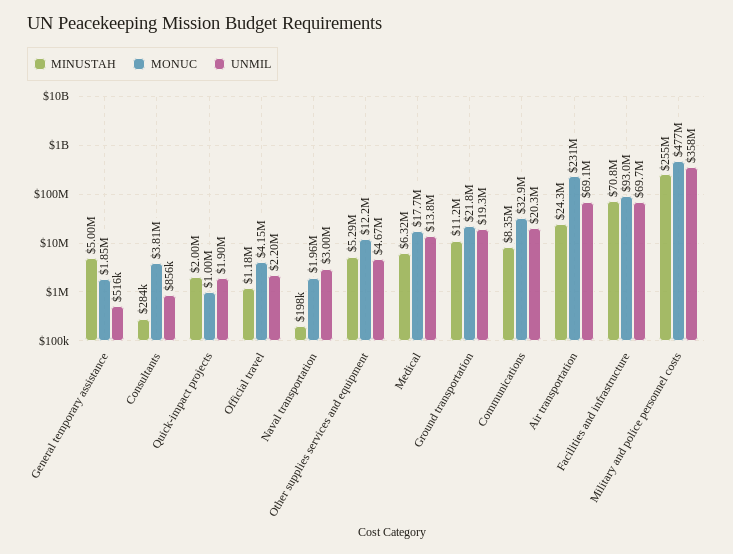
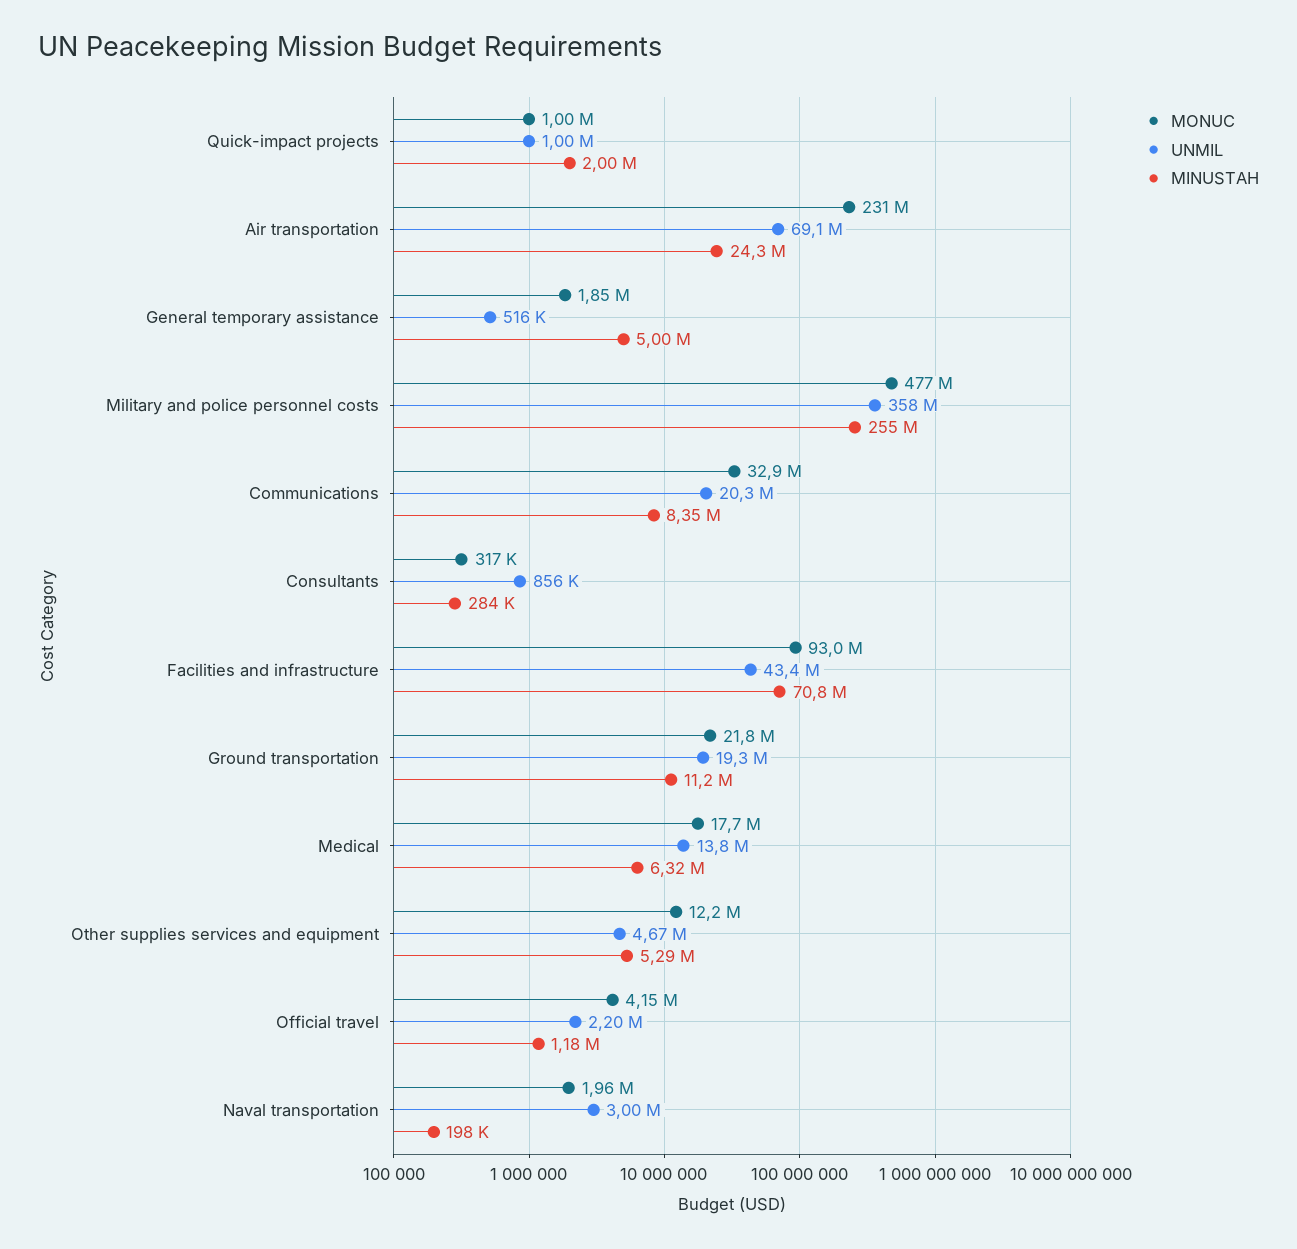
  {
    "MINUSTAH": {
      "General temporary assistance": 5000000,
      "Consultants": 284000,
      "Quick-impact projects": 2000000,
      "Official travel": 1180000,
      "Naval transportation": 198000,
      "Other supplies services and equipment": 5290000,
      "Medical": 6320000,
      "Ground transportation": 11200000,
      "Communications": 8350000,
      "Air transportation": 24300000,
      "Facilities and infrastructure": 70800000,
      "Military and police personnel costs": 255000000
    },
    "MONUC": {
      "General temporary assistance": 1850000,
-     "Consultants": 3810000,
+     "Consultants": 317000,
      "Quick-impact projects": 1000000,
      "Official travel": 4150000,
      "Naval transportation": 1960000,
      "Other supplies services and equipment": 12200000,
      "Medical": 17700000,
      "Ground transportation": 21800000,
      "Communications": 32900000,
      "Air transportation": 231000000,
      "Facilities and infrastructure": 93000000,
      "Military and police personnel costs": 477000000
    },
    "UNMIL": {
      "General temporary assistance": 516000,
      "Consultants": 856000,
-     "Quick-impact projects": 1900000,
+     "Quick-impact projects": 1000000,
      "Official travel": 2200000,
      "Naval transportation": 3000000,
      "Other supplies services and equipment": 4670000,
      "Medical": 13800000,
      "Ground transportation": 19300000,
      "Communications": 20300000,
      "Air transportation": 69100000,
-     "Facilities and infrastructure": 69700000,
+     "Facilities and infrastructure": 43400000,
      "Military and police personnel costs": 358000000
    }
  }

